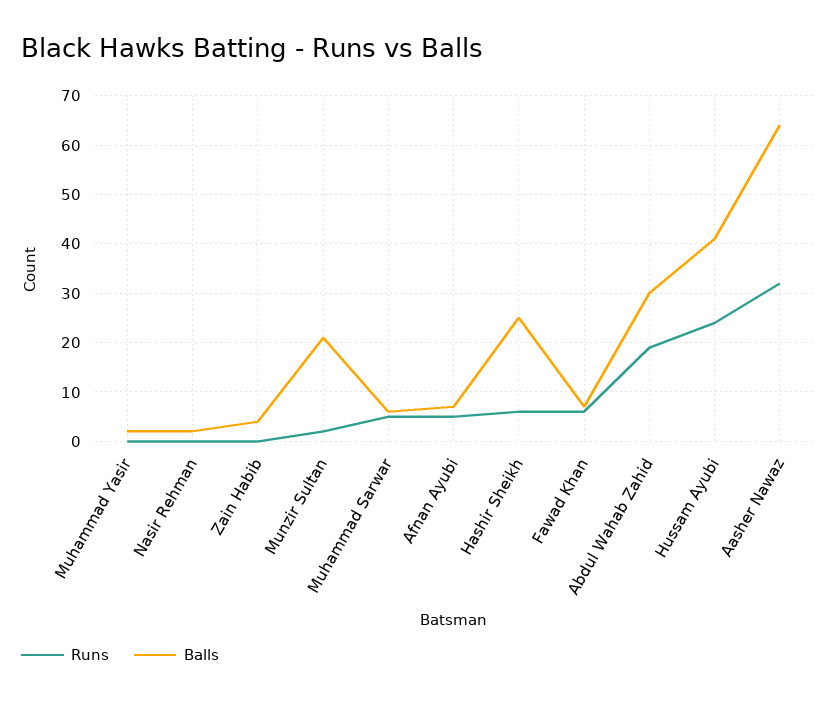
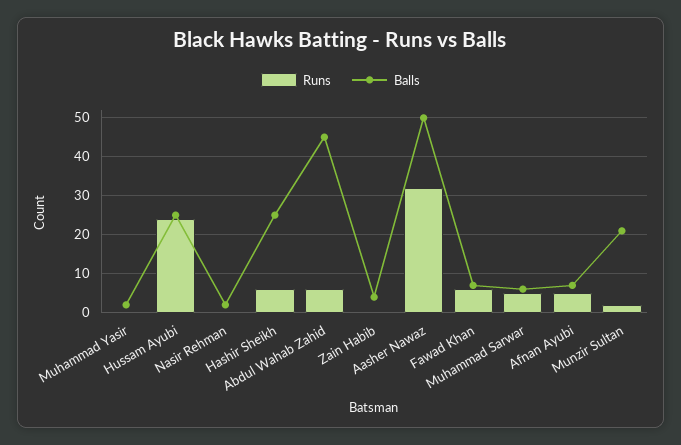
  {
    "Runs": {
      "Muhammad Yasir": 0,
      "Nasir Rehman": 0,
      "Zain Habib": 0,
      "Munzir Sultan": 0,
      "Muhammad Sarwar": 5,
      "Afnan Ayubi": 5,
      "Hashir Sheikh": 5,
      "Fawad Khan": 5,
-     "Abdul Wahab Zahid": 20,
+     "Abdul Wahab Zahid": 5,
      "Hussam Ayubi": 25,
      "Aasher Nawaz": 30
    },
    "Balls": {
      "Muhammad Yasir": 0,
      "Nasir Rehman": 0,
      "Zain Habib": 5,
      "Munzir Sultan": 20,
      "Muhammad Sarwar": 5,
      "Afnan Ayubi": 5,
      "Hashir Sheikh": 25,
      "Fawad Khan": 5,
-     "Abdul Wahab Zahid": 30,
+     "Abdul Wahab Zahid": 45,
-     "Hussam Ayubi": 40,
+     "Hussam Ayubi": 25,
-     "Aasher Nawaz": 65
+     "Aasher Nawaz": 50
    }
  }

